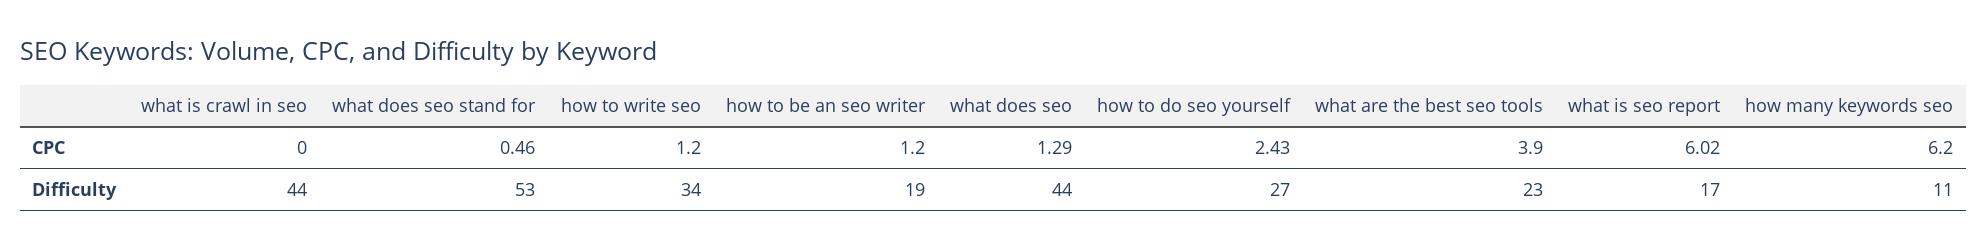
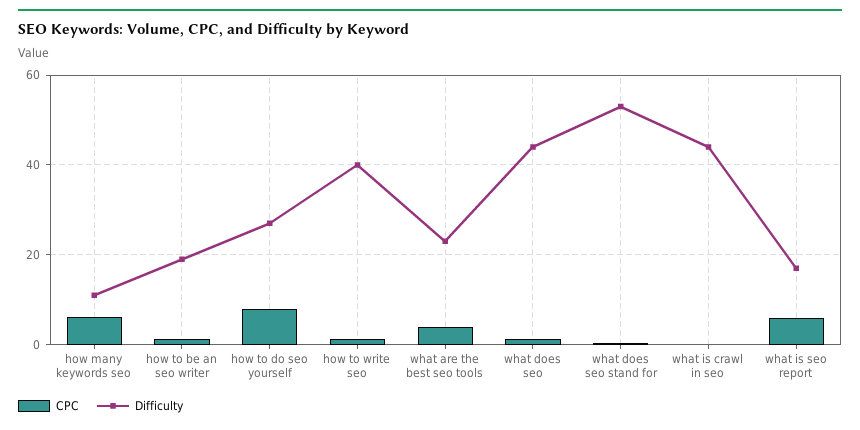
  {
    "CPC": {
      "what is crawl in seo": 0,
      "what does seo stand for": 0.46,
      "how to write seo": 1.2,
      "how to be an seo writer": 1.2,
      "what does seo": 1.29,
-     "how to do seo yourself": 2.43,
+     "how to do seo yourself": 8,
      "what are the best seo tools": 3.9,
      "what is seo report": 6.02,
      "how many keywords seo": 6.2
    },
    "Difficulty": {
      "what is crawl in seo": 44,
      "what does seo stand for": 53,
-     "how to write seo": 34,
+     "how to write seo": 40,
      "how to be an seo writer": 19,
      "what does seo": 44,
      "how to do seo yourself": 27,
      "what are the best seo tools": 23,
      "what is seo report": 17,
      "how many keywords seo": 11
    }
  }

